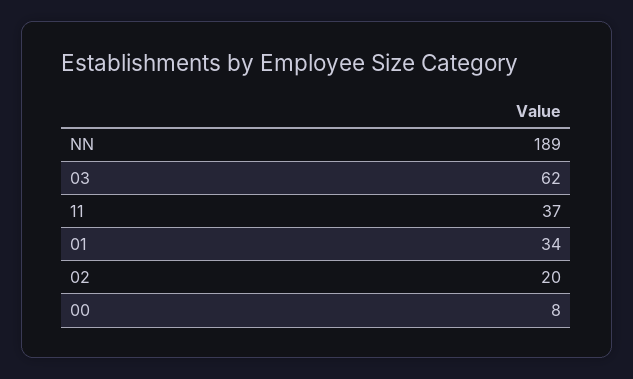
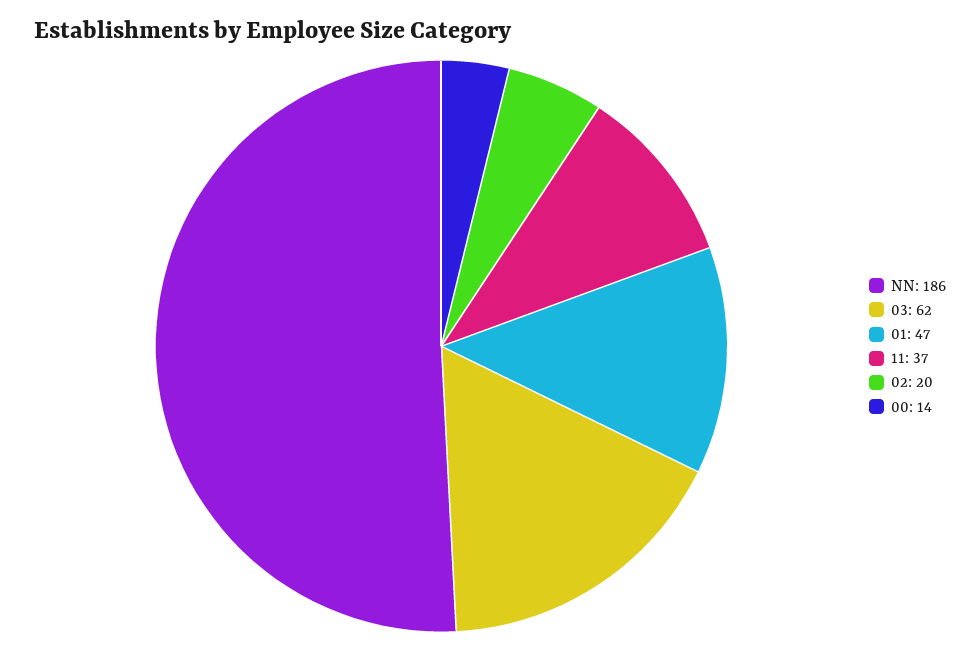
  {
-   "NN": 189,
+   "NN": 186,
    "03": 62,
    "11": 37,
-   "01": 34,
+   "01": 47,
    "02": 20,
-   "00": 8
+   "00": 14
  }

